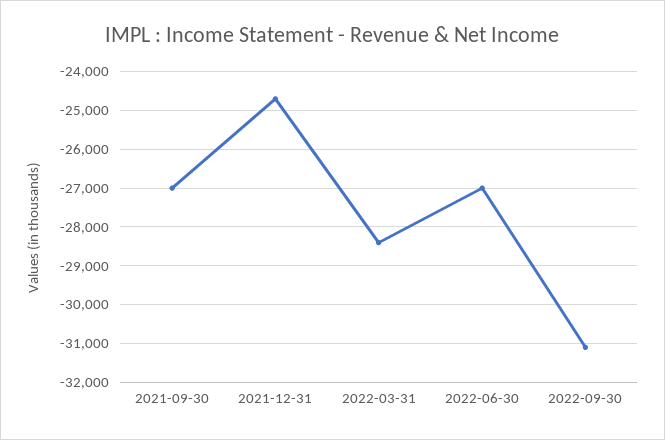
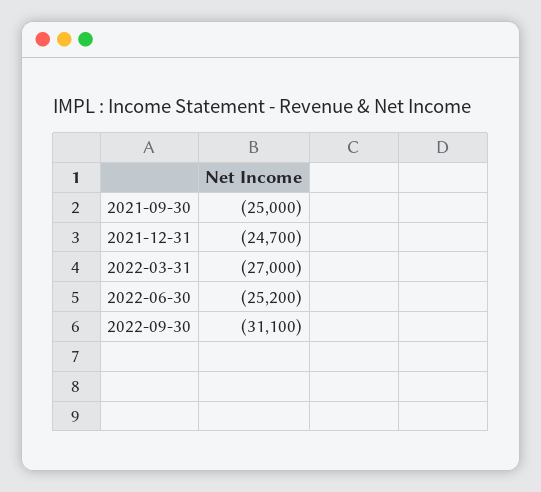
  {
-   "2021-09-30": -27000,
+   "2021-09-30": -25000,
    "2021-12-31": -24700,
-   "2022-03-31": -28400,
+   "2022-03-31": -27000,
-   "2022-06-30": -27000,
+   "2022-06-30": -25200,
    "2022-09-30": -31100
  }

